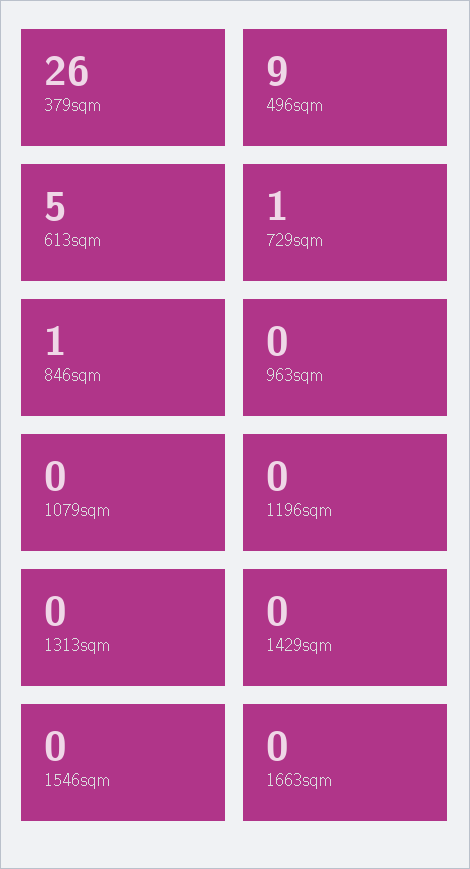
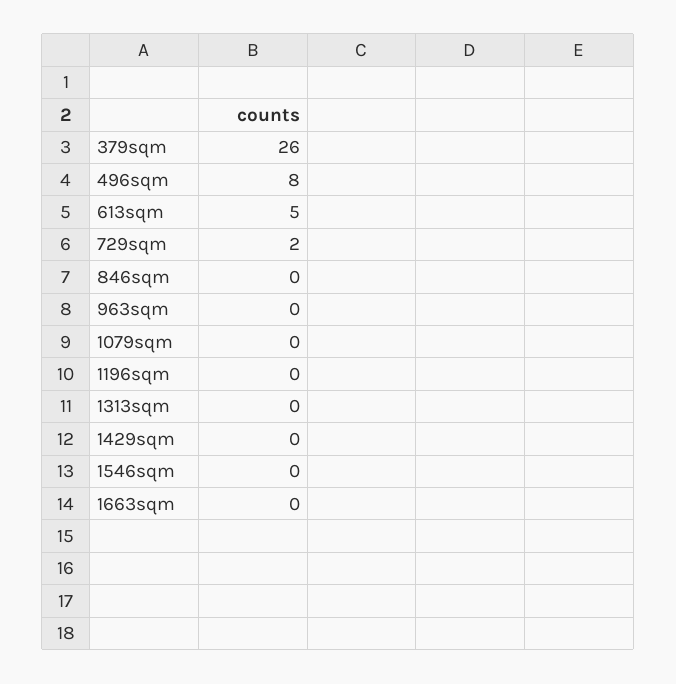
  {
    "379sqm": 26,
-   "496sqm": 9,
+   "496sqm": 8,
    "613sqm": 5,
-   "729sqm": 1,
+   "729sqm": 2,
-   "846sqm": 1,
+   "846sqm": 0,
    "963sqm": 0,
    "1079sqm": 0,
    "1196sqm": 0,
    "1313sqm": 0,
    "1429sqm": 0,
    "1546sqm": 0,
    "1663sqm": 0
  }

